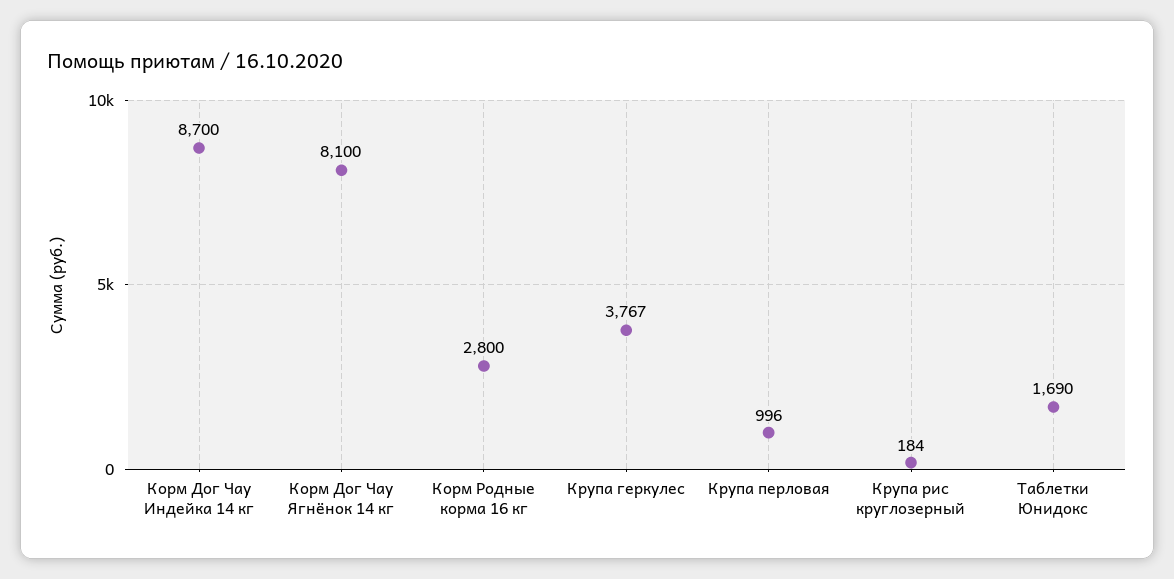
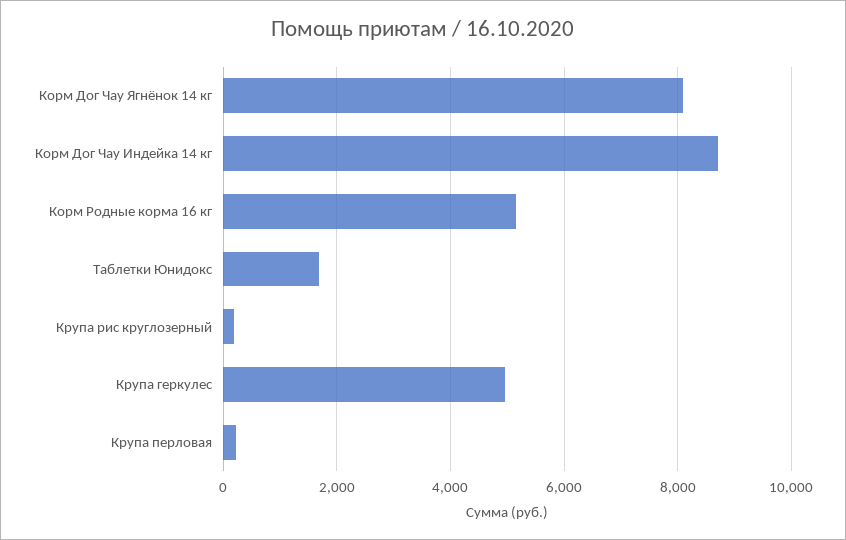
  {
    "Корм Дог Чау Индейка 14 кг": 8700,
    "Корм Дог Чау Ягнёнок 14 кг": 8100,
-   "Корм Родные корма 16 кг": 2800,
+   "Корм Родные корма 16 кг": 5200,
-   "Крупа геркулес": 3767,
+   "Крупа геркулес": 5000,
-   "Крупа перловая": 996,
+   "Крупа перловая": 200,
    "Крупа рис круглозерный": 184,
    "Таблетки Юнидокс": 1690
  }

